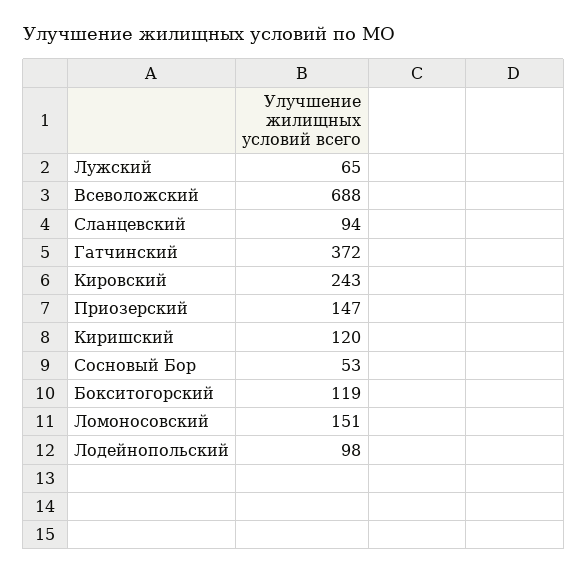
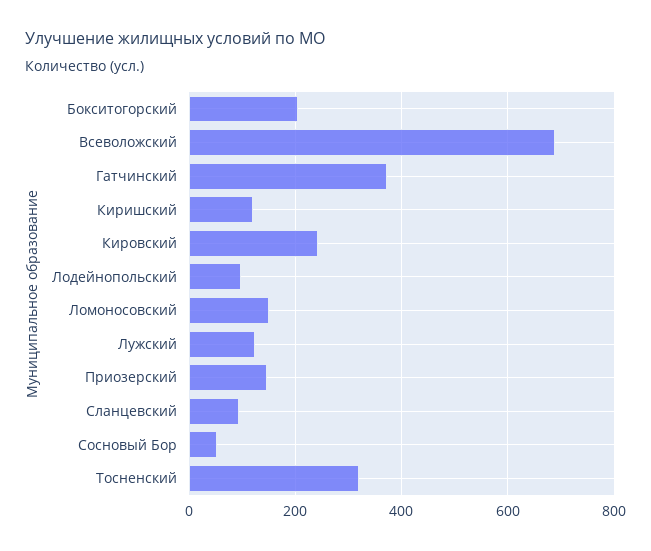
  {
-   "Лужский": 65,
+   "Лужский": 120,
    "Всеволожский": 688,
    "Сланцевский": 94,
    "Гатчинский": 372,
    "Кировский": 243,
    "Приозерский": 147,
    "Киришский": 120,
    "Сосновый Бор": 53,
-   "Бокситогорский": 119,
+   "Бокситогорский": 200,
    "Ломоносовский": 151,
-   "Лодейнопольский": 98
+   "Лодейнопольский": 98,
+   "Тосненский": 320
  }

